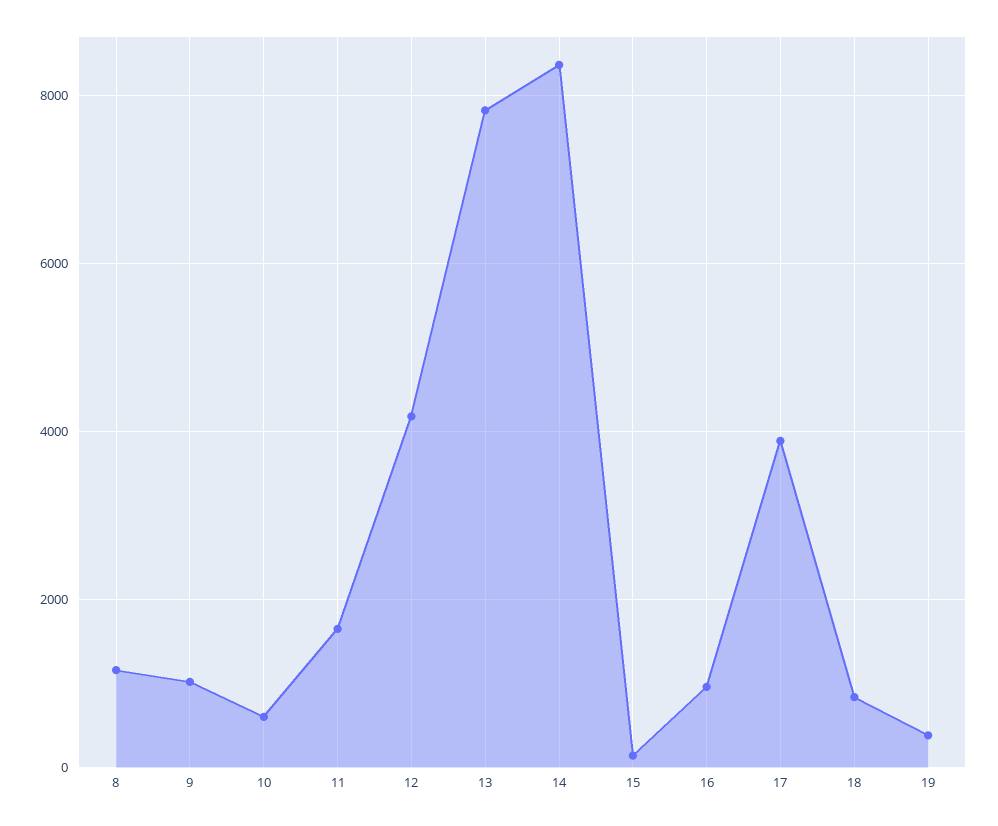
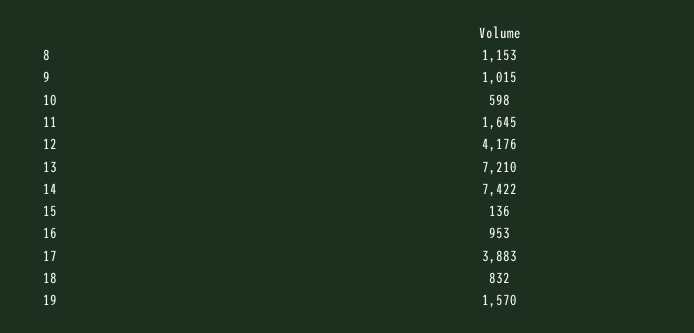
  {
    "8": 1153,
    "9": 1015,
    "10": 598,
    "11": 1645,
    "12": 4176,
-   "13": 7800,
+   "13": 7210,
-   "14": 8400,
+   "14": 7422,
    "15": 136,
    "16": 953,
    "17": 3883,
    "18": 832,
-   "19": 400
+   "19": 1570
  }

